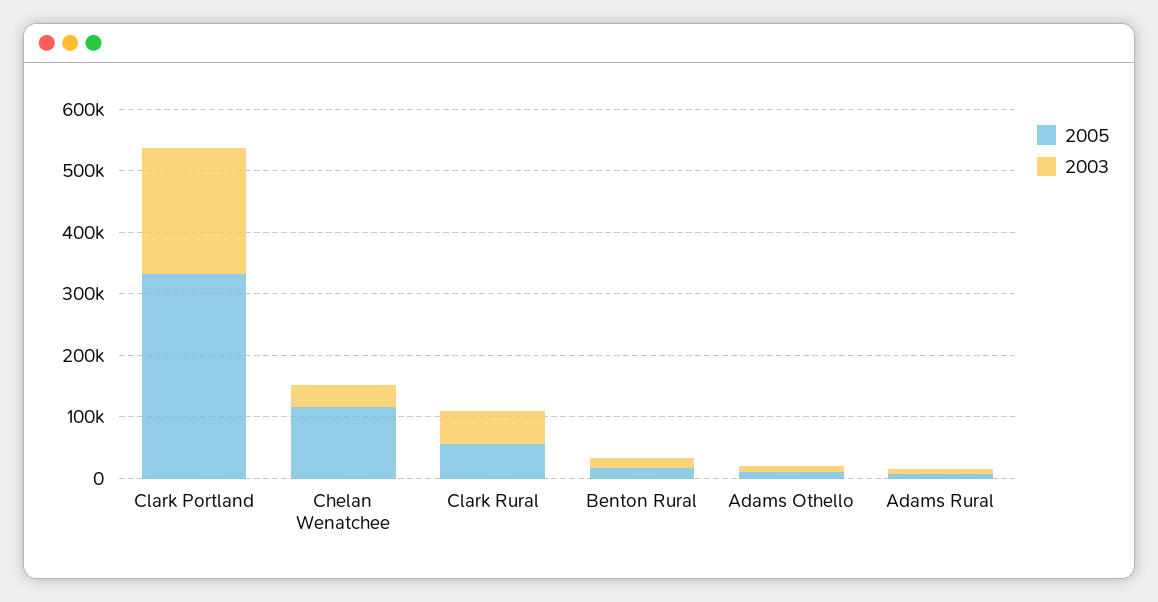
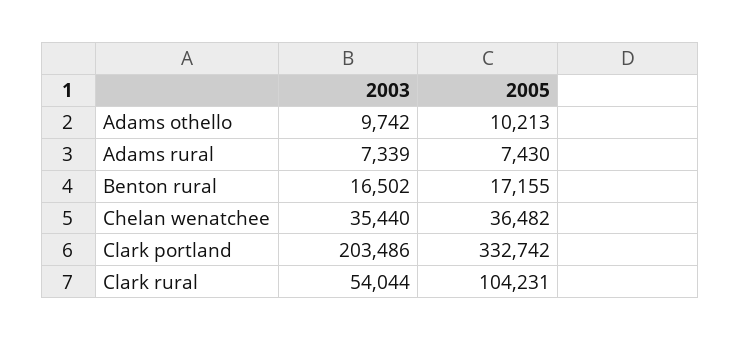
  {
    "2005": {
      "Clark Portland": 332742,
-     "Chelan Wenatchee": 120000,
+     "Chelan Wenatchee": 36482,
-     "Clark Rural": 60000,
+     "Clark Rural": 104231,
      "Benton Rural": 17155,
      "Adams Othello": 10213,
      "Adams Rural": 7430
    },
    "2003": {
      "Clark Portland": 203486,
      "Chelan Wenatchee": 35440,
      "Clark Rural": 54044,
      "Benton Rural": 16502,
      "Adams Othello": 9742,
      "Adams Rural": 7339
    }
  }

